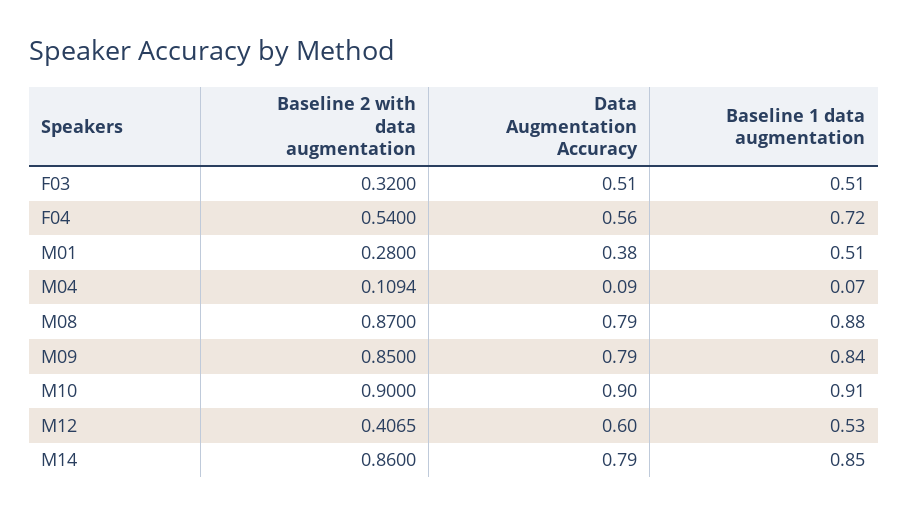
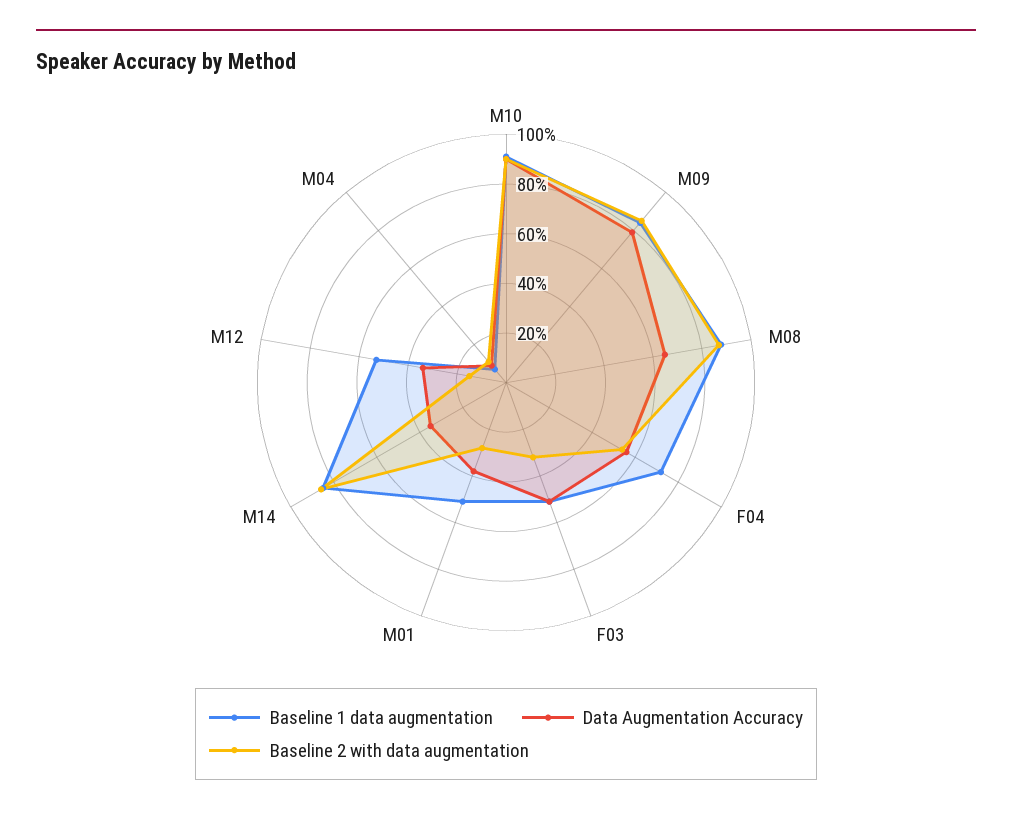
  {
    "Baseline 2 with data augmentation": {
      "F03": 0.32,
      "F04": 0.54,
      "M01": 0.28,
      "M04": 0.1094,
      "M08": 0.87,
      "M09": 0.85,
      "M10": 0.9,
-     "M12": 0.4065,
+     "M12": 0.15,
      "M14": 0.86
    },
    "Data Augmentation Accuracy": {
      "F03": 0.51,
      "F04": 0.56,
      "M01": 0.38,
      "M04": 0.09,
-     "M08": 0.79,
+     "M08": 0.65,
      "M09": 0.79,
      "M10": 0.9,
-     "M12": 0.6,
+     "M12": 0.35,
-     "M14": 0.79
+     "M14": 0.35
    },
    "Baseline 1 data augmentation": {
      "F03": 0.51,
      "F04": 0.72,
      "M01": 0.51,
      "M04": 0.07,
      "M08": 0.88,
      "M09": 0.84,
      "M10": 0.91,
      "M12": 0.53,
      "M14": 0.85
    }
  }

